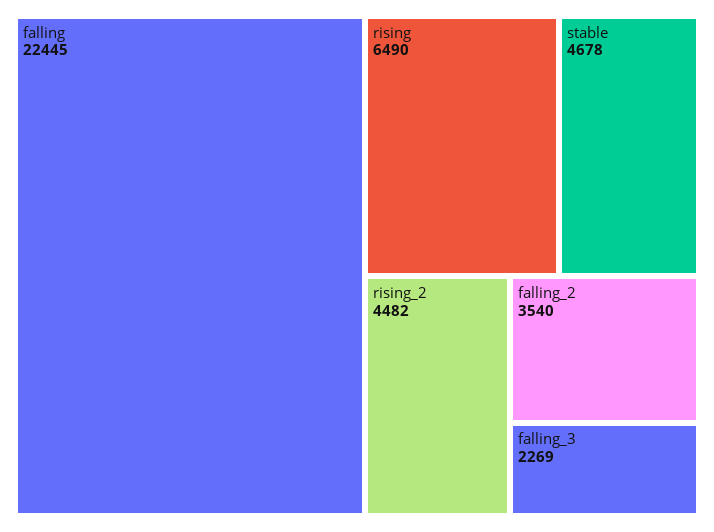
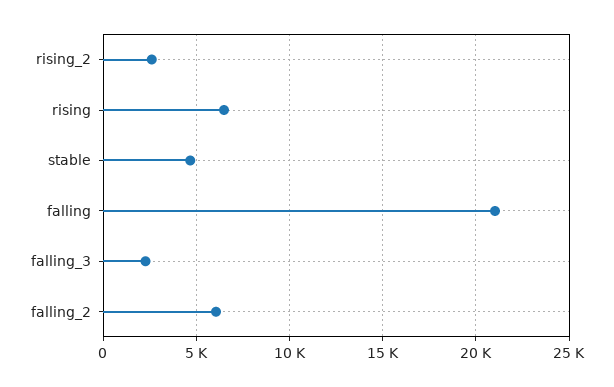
  {
-   "falling": 22445,
+   "falling": 21000,
    "rising": 6490,
    "stable": 4678,
-   "rising_2": 4482,
+   "rising_2": 2500,
-   "falling_2": 3540,
+   "falling_2": 6000,
    "falling_3": 2269
  }

